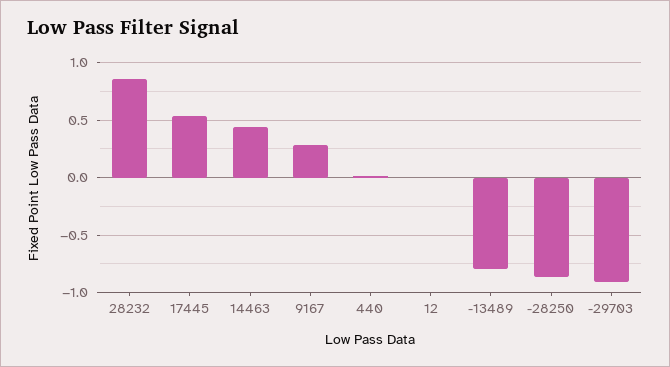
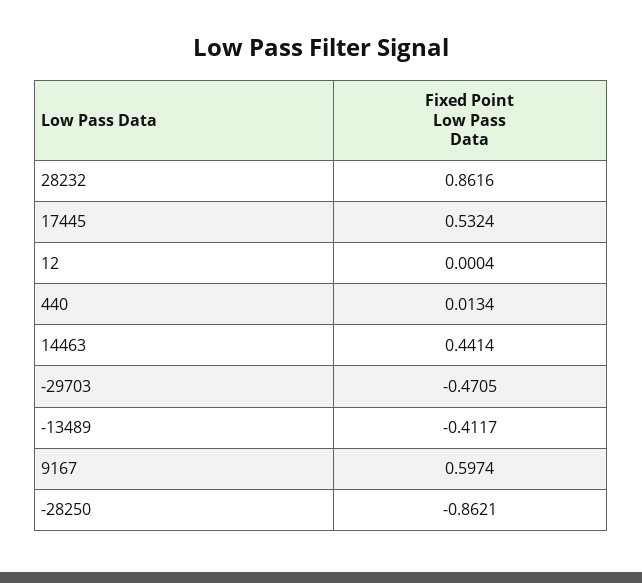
  {
    "28232": 0.8616,
    "17445": 0.5324,
    "14463": 0.4414,
-   "9167": 0.3,
+   "9167": 0.5974,
    "440": 0.0134,
    "12": 0.0004,
-   "-13489": -0.8,
+   "-13489": -0.4117,
    "-28250": -0.8621,
-   "-29703": -0.9
+   "-29703": -0.4705
  }

